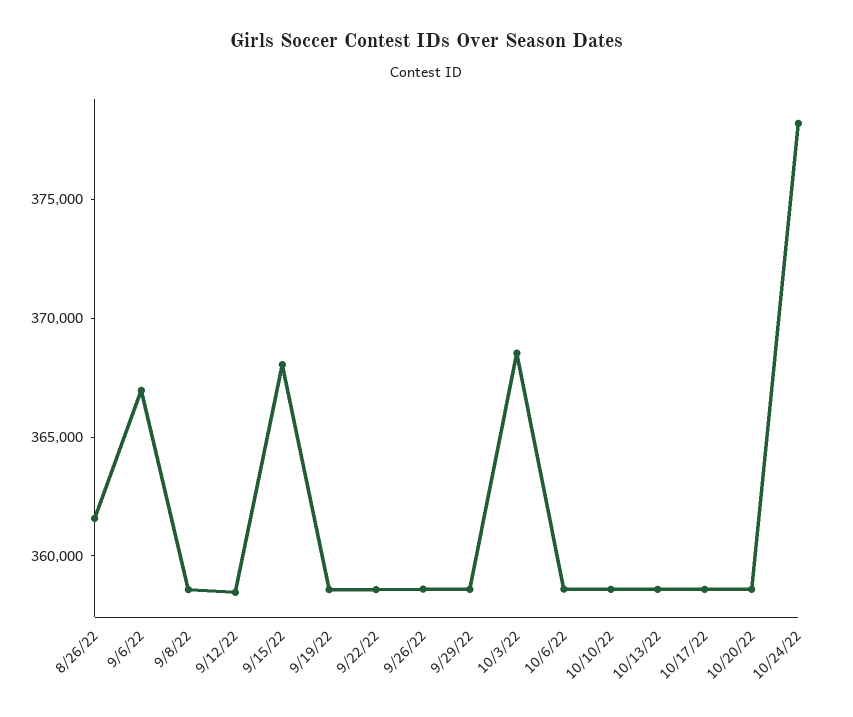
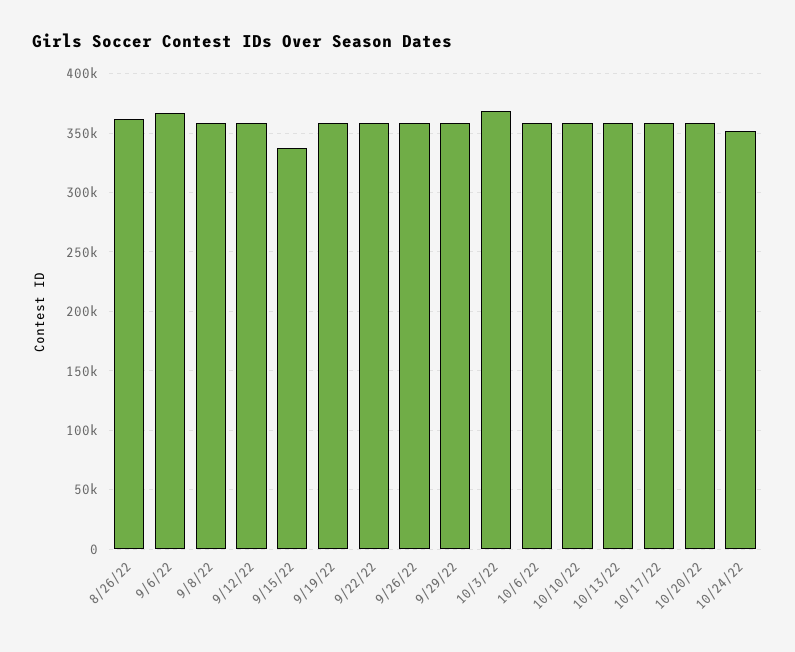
  {
    "8/26/22": 362000,
    "9/6/22": 367000,
    "9/8/22": 359000,
    "9/12/22": 358000,
-   "9/15/22": 368000,
+   "9/15/22": 340000,
    "9/19/22": 359000,
    "9/22/22": 359000,
    "9/26/22": 359000,
    "9/29/22": 359000,
    "10/3/22": 369000,
    "10/6/22": 359000,
    "10/10/22": 359000,
    "10/13/22": 359000,
    "10/17/22": 359000,
    "10/20/22": 359000,
-   "10/24/22": 378000
+   "10/24/22": 350000
  }

